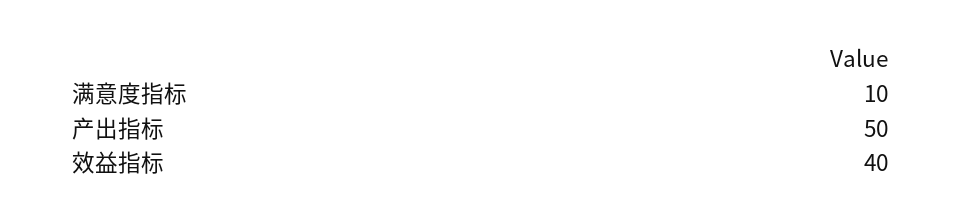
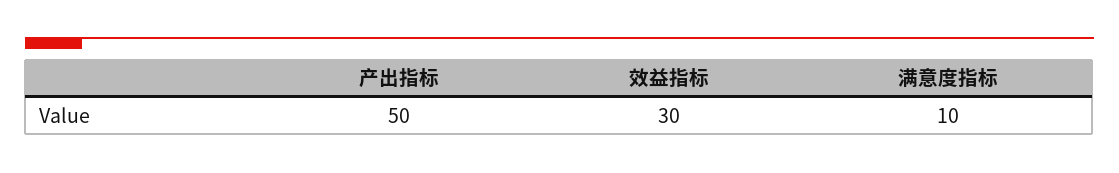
  {
    "满意度指标": 10,
    "产出指标": 50,
-   "效益指标": 40
+   "效益指标": 30
  }

